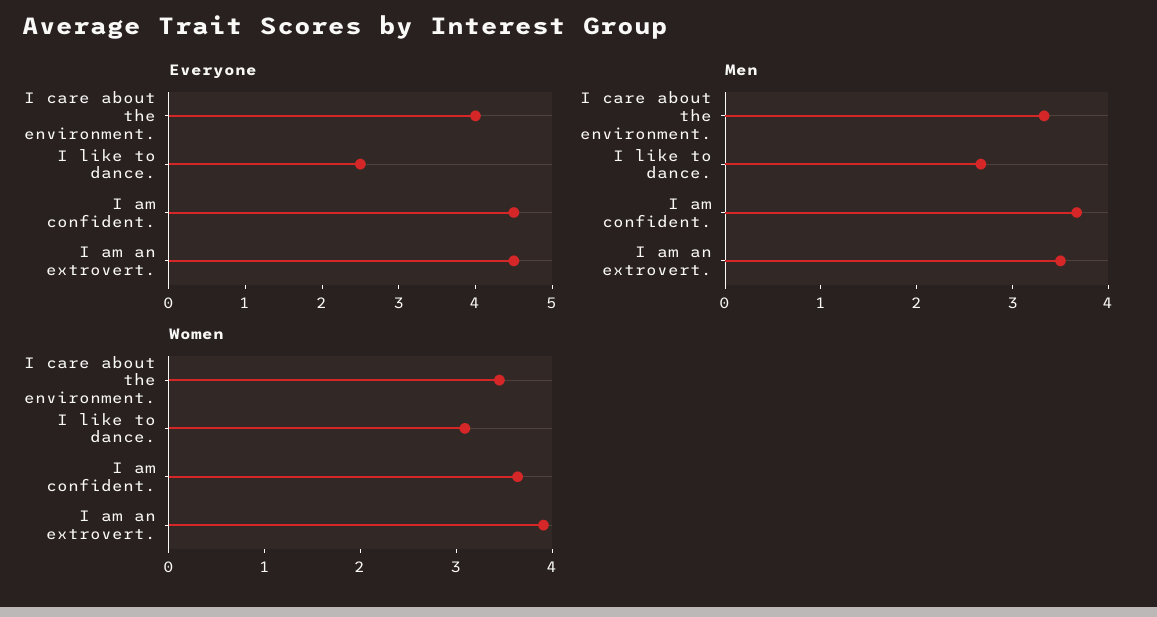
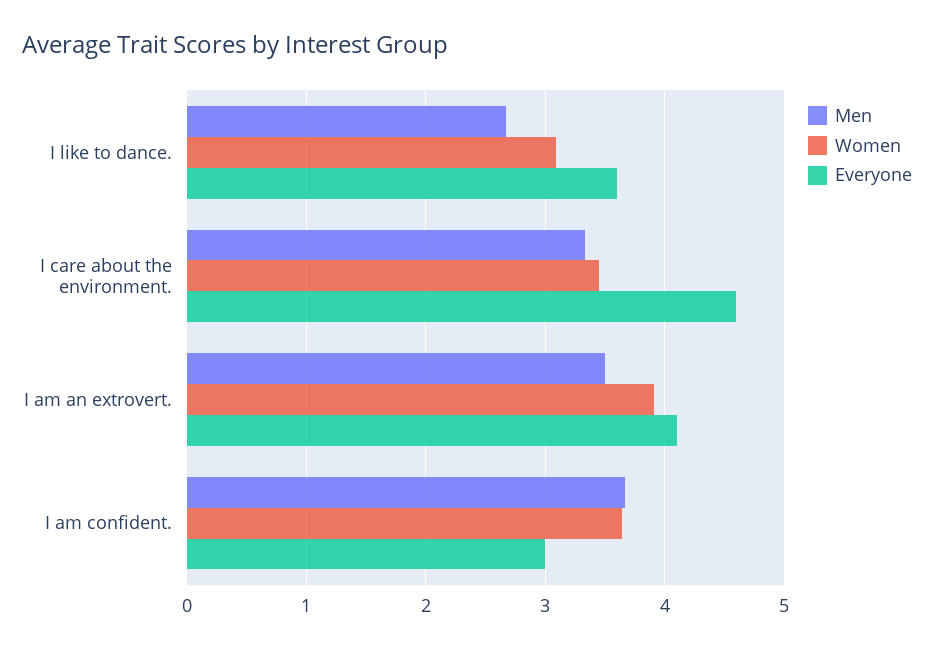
  {
    "Everyone": {
-     "I care about the environment.": 4,
+     "I care about the environment.": 4.6,
-     "I like to dance.": 2.5,
+     "I like to dance.": 3.6,
-     "I am confident.": 4.5,
+     "I am confident.": 3,
-     "I am an extrovert.": 4.5
+     "I am an extrovert.": 4.1
    },
    "Men": {
      "I care about the environment.": 3.3,
      "I like to dance.": 2.7,
      "I am confident.": 3.7,
      "I am an extrovert.": 3.5
    },
    "Women": {
      "I care about the environment.": 3.5,
      "I like to dance.": 3.1,
      "I am confident.": 3.6,
      "I am an extrovert.": 3.9
    }
  }

